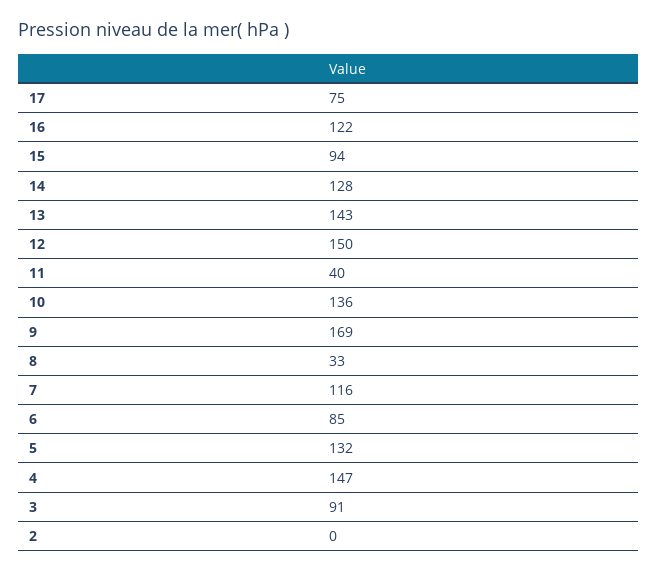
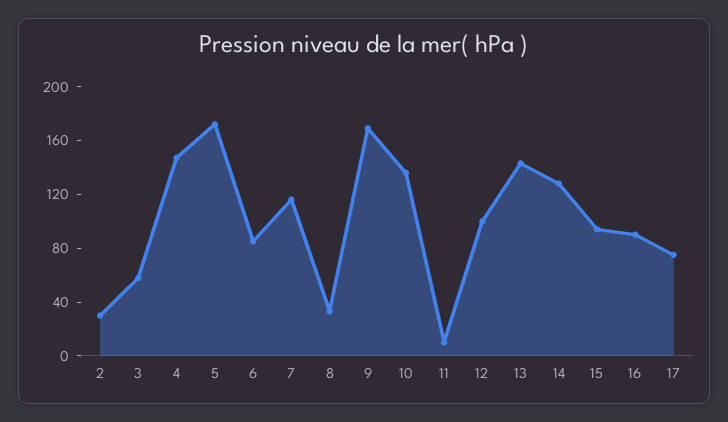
  {
    "17": 75,
-   "16": 122,
+   "16": 90,
    "15": 94,
    "14": 128,
    "13": 143,
-   "12": 150,
+   "12": 100,
-   "11": 40,
+   "11": 10,
    "10": 136,
    "9": 169,
    "8": 33,
    "7": 116,
    "6": 85,
-   "5": 132,
+   "5": 170,
    "4": 147,
-   "3": 91,
+   "3": 60,
-   "2": 0
+   "2": 30
  }

